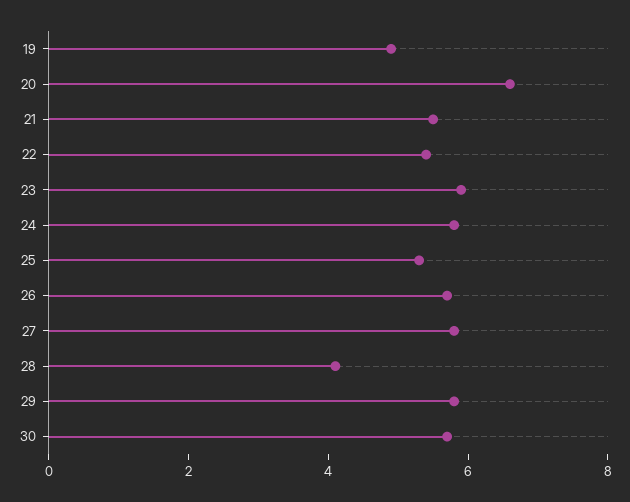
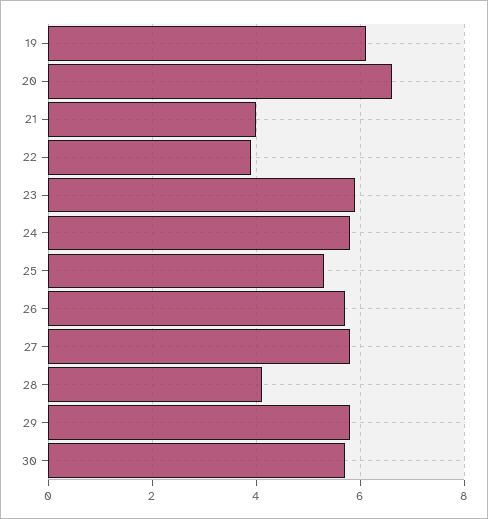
  {
-   "19": 5,
+   "19": 6,
    "20": 6.5,
-   "21": 5.5,
+   "21": 4,
-   "22": 5.5,
+   "22": 4,
    "23": 6,
    "24": 6,
    "25": 5.5,
    "26": 5.5,
    "27": 6,
    "28": 4,
    "29": 6,
    "30": 5.5
  }

